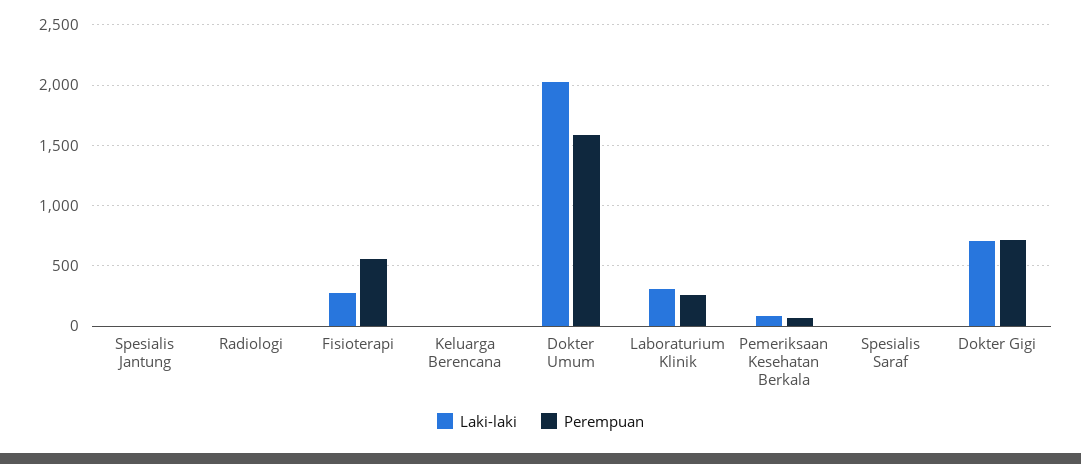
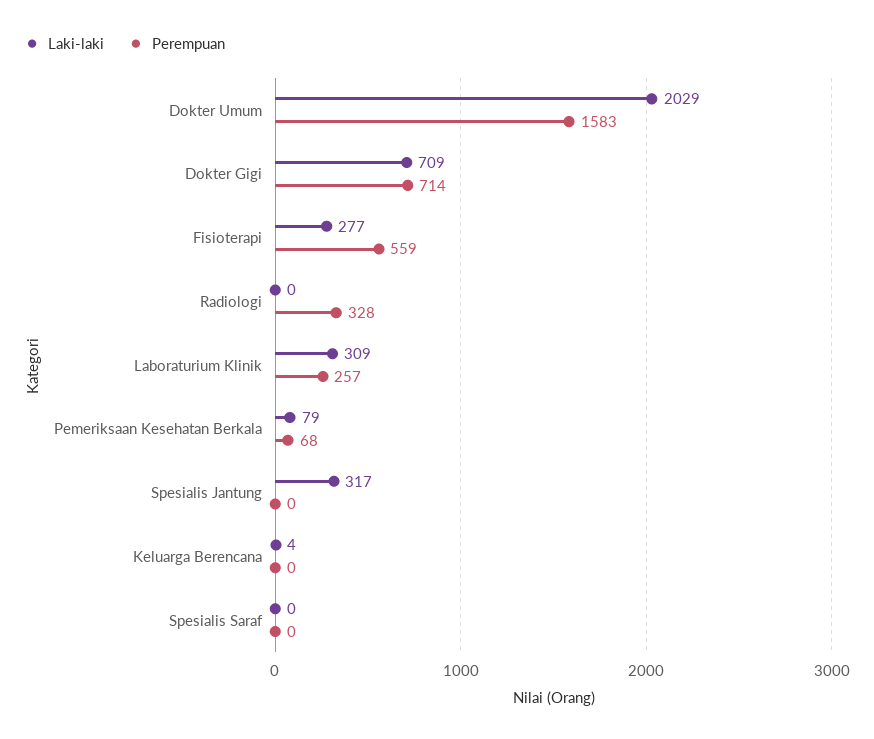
  {
    "Laki-laki": {
-     "Spesialis Jantung": 0,
+     "Spesialis Jantung": 317,
      "Radiologi": 0,
      "Fisioterapi": 277,
      "Keluarga Berencana": 4,
      "Dokter Umum": 2029,
      "Laboraturium Klinik": 309,
      "Pemeriksaan Kesehatan Berkala": 79,
      "Spesialis Saraf": 0,
      "Dokter Gigi": 709
    },
    "Perempuan": {
      "Spesialis Jantung": 0,
-     "Radiologi": 0,
+     "Radiologi": 328,
      "Fisioterapi": 559,
      "Keluarga Berencana": 0,
      "Dokter Umum": 1583,
      "Laboraturium Klinik": 257,
      "Pemeriksaan Kesehatan Berkala": 68,
      "Spesialis Saraf": 0,
      "Dokter Gigi": 714
    }
  }

